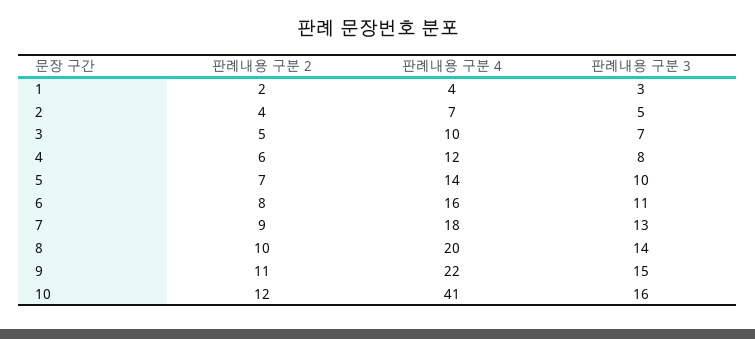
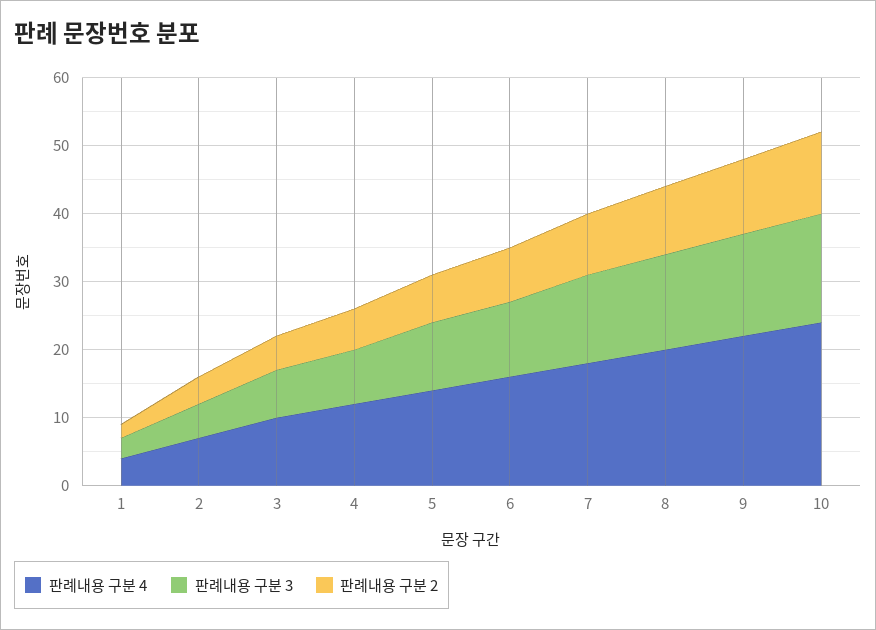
  {
    "판례내용 구분 2": {
      "1": 2,
      "2": 4,
      "3": 5,
      "4": 6,
      "5": 7,
      "6": 8,
      "7": 9,
      "8": 10,
      "9": 11,
      "10": 12
    },
    "판례내용 구분 4": {
      "1": 4,
      "2": 7,
      "3": 10,
      "4": 12,
      "5": 14,
      "6": 16,
      "7": 18,
      "8": 20,
      "9": 22,
-     "10": 41
+     "10": 25
    },
    "판례내용 구분 3": {
      "1": 3,
      "2": 5,
      "3": 7,
      "4": 8,
      "5": 10,
      "6": 11,
      "7": 13,
      "8": 14,
      "9": 15,
      "10": 16
    }
  }

